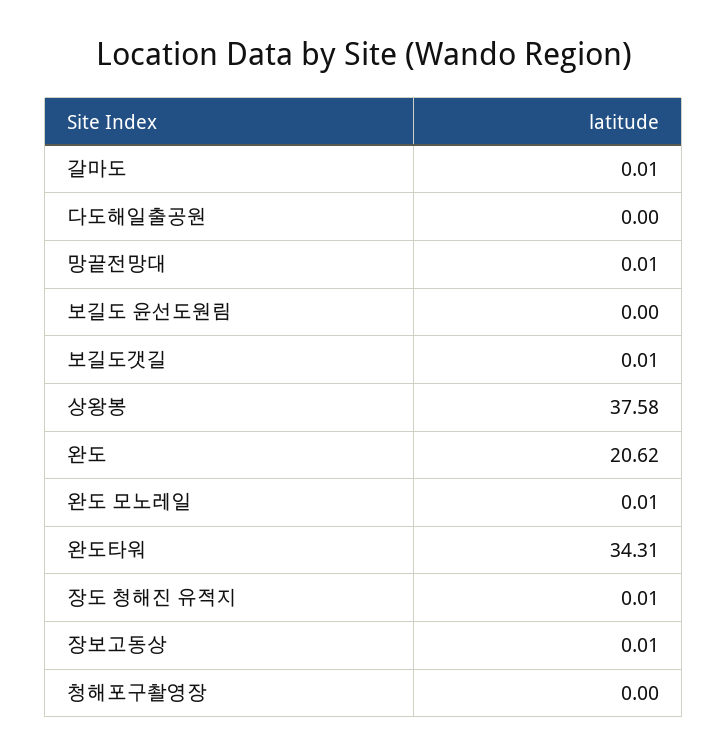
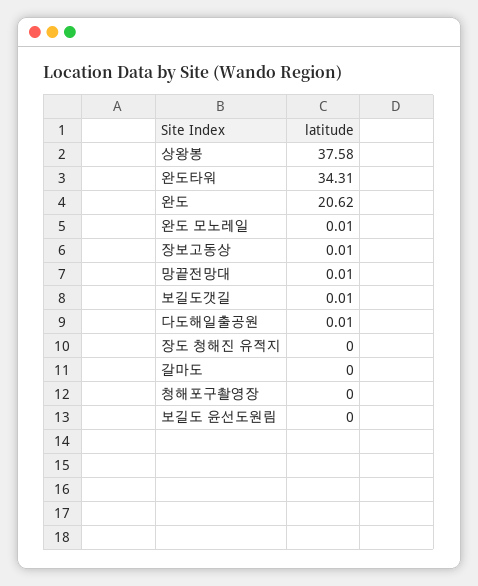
  {
-   "갈마도": 0.01,
+   "갈마도": 0,
-   "다도해일출공원": 0,
+   "다도해일출공원": 0.01,
    "망끝전망대": 0.01,
    "보길도 윤선도원림": 0,
    "보길도갯길": 0.01,
    "상왕봉": 37.58,
    "완도": 20.62,
    "완도 모노레일": 0.01,
    "완도타워": 34.31,
-   "장도 청해진 유적지": 0.01,
+   "장도 청해진 유적지": 0,
    "장보고동상": 0.01,
    "청해포구촬영장": 0
  }

